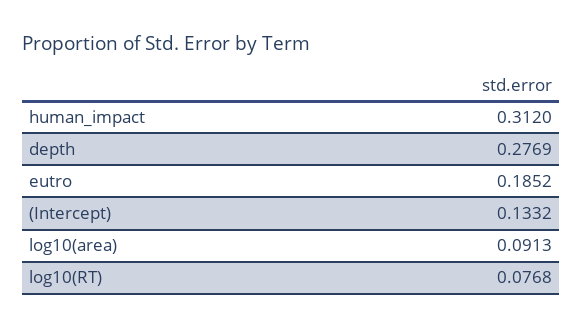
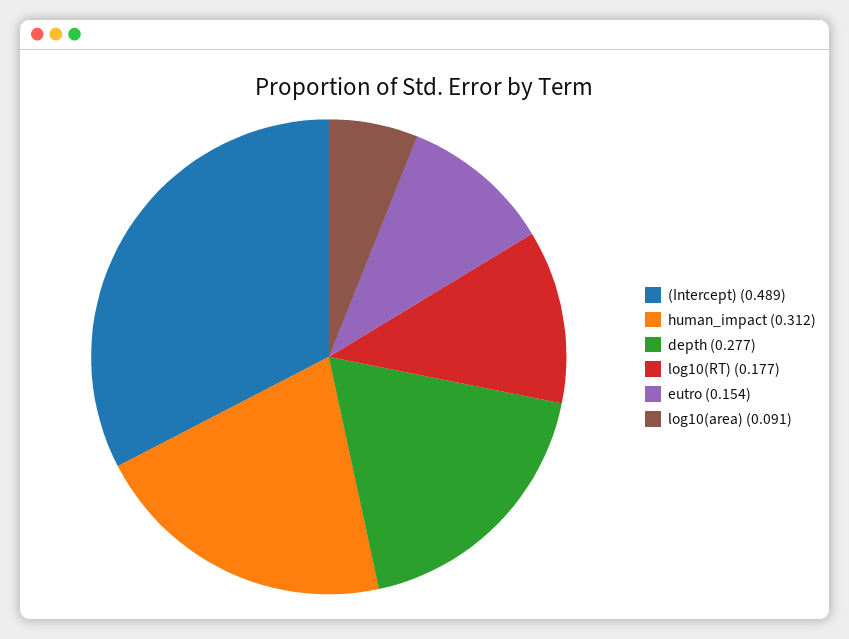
  {
    "human_impact": 0.312,
    "depth": 0.2769,
-   "eutro": 0.1852,
+   "eutro": 0.154,
-   "(Intercept)": 0.1332,
+   "(Intercept)": 0.489,
    "log10(area)": 0.0913,
-   "log10(RT)": 0.0768
+   "log10(RT)": 0.177
  }

